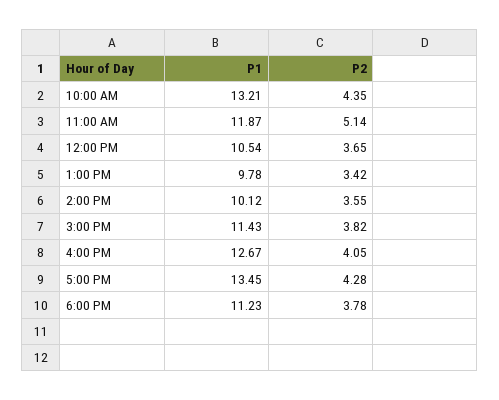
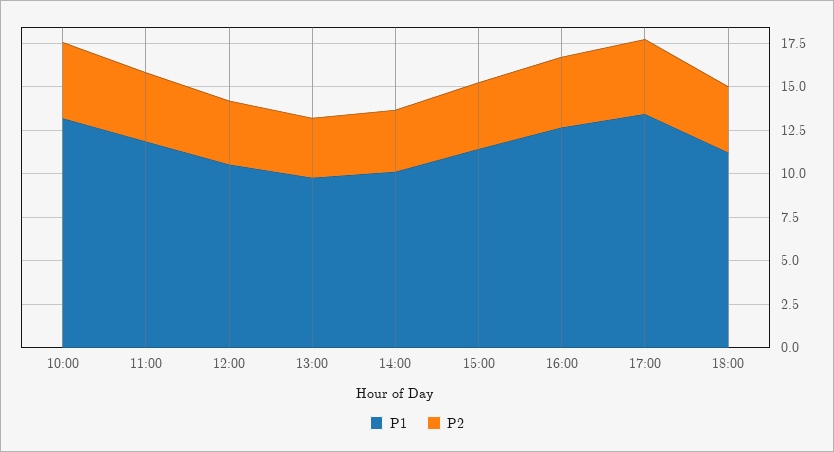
  {
    "P1": {
      "10:00 AM": 13.21,
      "11:00 AM": 11.87,
      "12:00 PM": 10.54,
      "1:00 PM": 9.78,
      "2:00 PM": 10.12,
      "3:00 PM": 11.43,
      "4:00 PM": 12.67,
      "5:00 PM": 13.45,
      "6:00 PM": 11.23
    },
    "P2": {
      "10:00 AM": 4.35,
-     "11:00 AM": 5.14,
+     "11:00 AM": 4,
      "12:00 PM": 3.65,
      "1:00 PM": 3.42,
      "2:00 PM": 3.55,
      "3:00 PM": 3.82,
      "4:00 PM": 4.05,
      "5:00 PM": 4.28,
      "6:00 PM": 3.78
    }
  }

